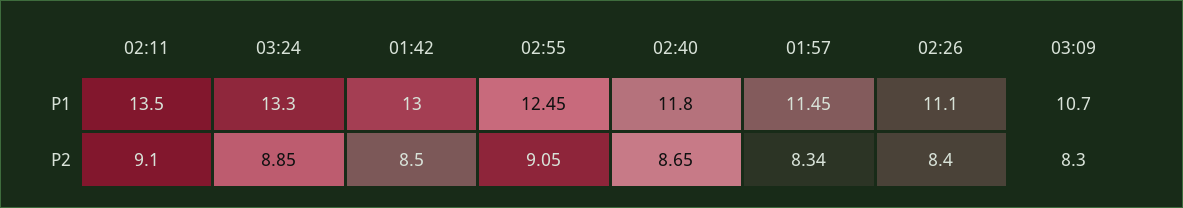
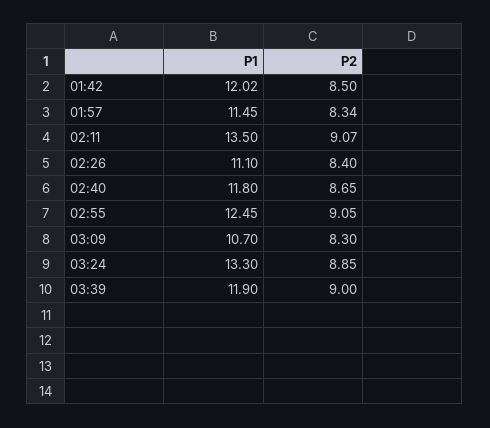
  {
    "02:11": {
      "P1": 13.5,
-     "P2": 9.1
+     "P2": 9.07
    },
    "03:24": {
      "P1": 13.3,
      "P2": 8.85
    },
    "01:42": {
-     "P1": 13,
+     "P1": 12.02,
      "P2": 8.5
    },
    "02:55": {
      "P1": 12.45,
      "P2": 9.05
    },
    "02:40": {
      "P1": 11.8,
      "P2": 8.65
    },
    "01:57": {
      "P1": 11.45,
      "P2": 8.34
    },
    "02:26": {
      "P1": 11.1,
      "P2": 8.4
    },
    "03:09": {
      "P1": 10.7,
      "P2": 8.3
-   }
+   },
+   "03:39": {
+     "P1": 11.9,
+     "P2": 9
+   }
  }

